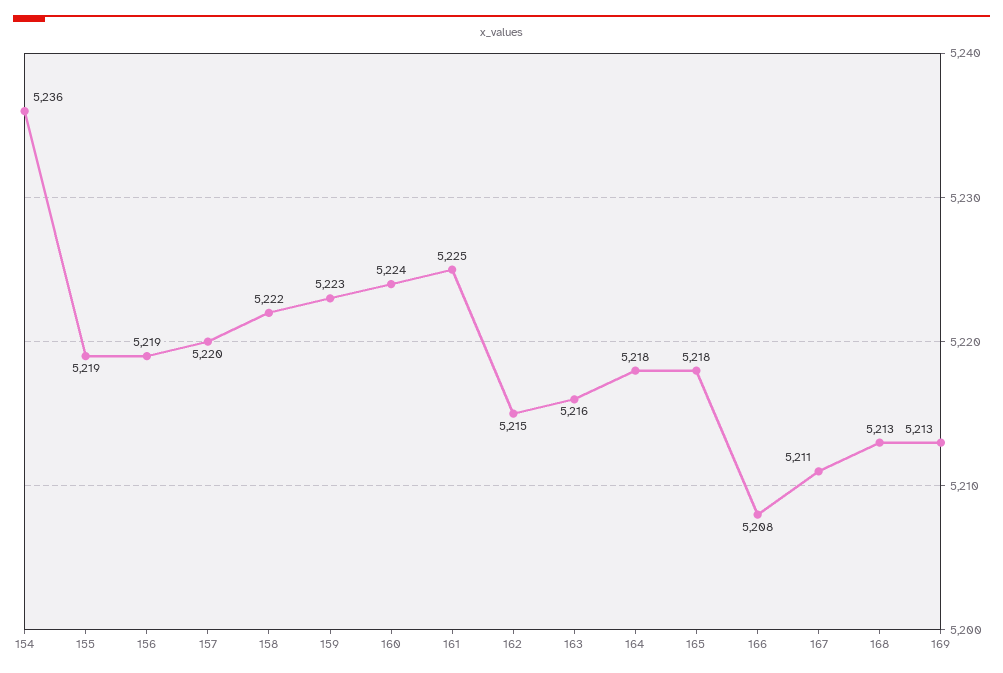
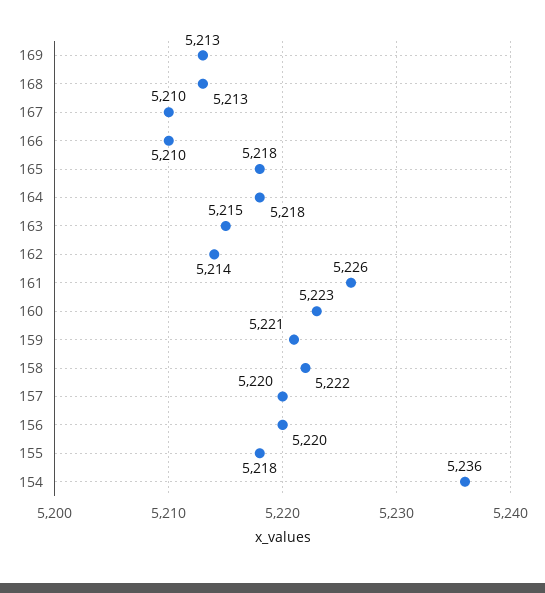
  {
    "154": 5236,
-   "155": 5219,
+   "155": 5218,
-   "156": 5219,
+   "156": 5220,
    "157": 5220,
    "158": 5222,
-   "159": 5223,
+   "159": 5221,
-   "160": 5224,
+   "160": 5223,
-   "161": 5225,
+   "161": 5226,
-   "162": 5215,
+   "162": 5214,
-   "163": 5216,
+   "163": 5215,
    "164": 5218,
    "165": 5218,
-   "166": 5208,
+   "166": 5210,
-   "167": 5211,
+   "167": 5210,
    "168": 5213,
    "169": 5213
  }

